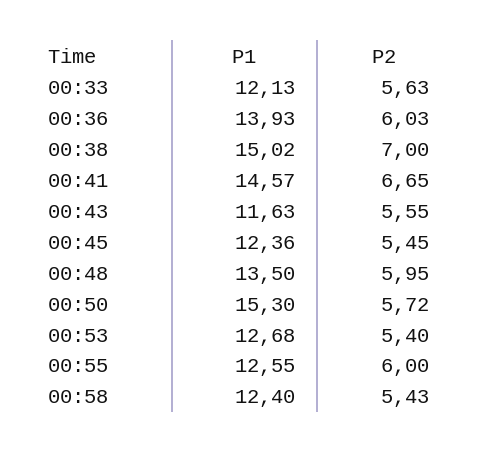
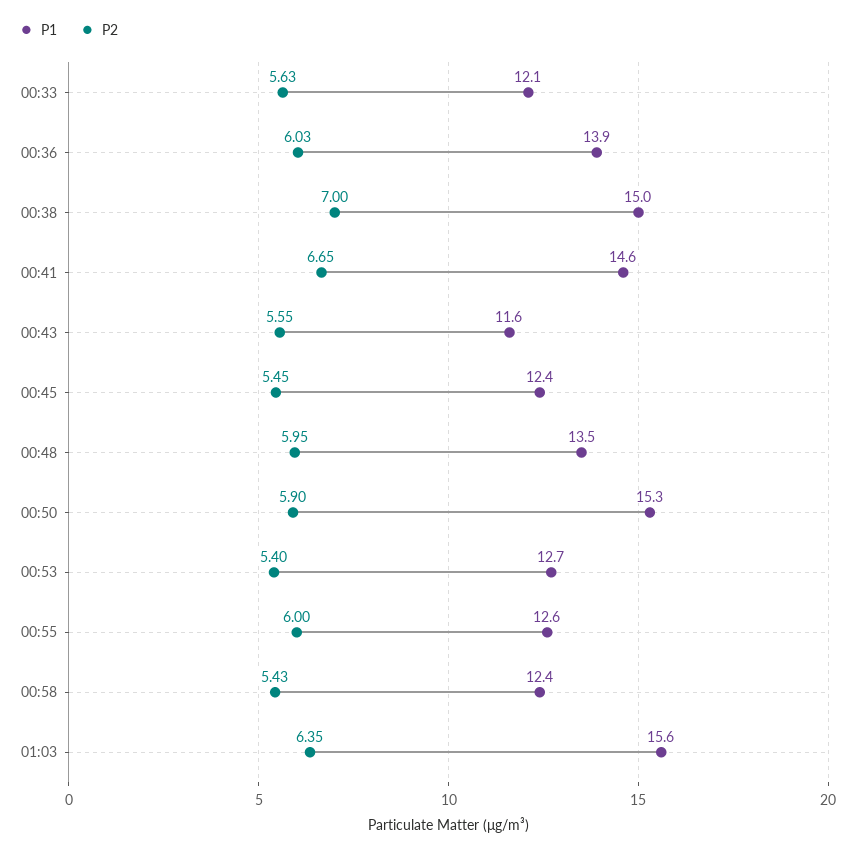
  {
    "P1": {
      "00:33": 12.13,
      "00:36": 13.93,
      "00:38": 15.02,
      "00:41": 14.57,
      "00:43": 11.63,
      "00:45": 12.36,
      "00:48": 13.5,
      "00:50": 15.3,
      "00:53": 12.68,
      "00:55": 12.55,
-     "00:58": 12.4
+     "00:58": 12.4,
+     "01:03": 15.6
    },
    "P2": {
      "00:33": 5.63,
      "00:36": 6.03,
      "00:38": 7,
      "00:41": 6.65,
      "00:43": 5.55,
      "00:45": 5.45,
      "00:48": 5.95,
-     "00:50": 5.72,
+     "00:50": 5.9,
      "00:53": 5.4,
      "00:55": 6,
-     "00:58": 5.43
+     "00:58": 5.43,
+     "01:03": 6.35
    }
  }

